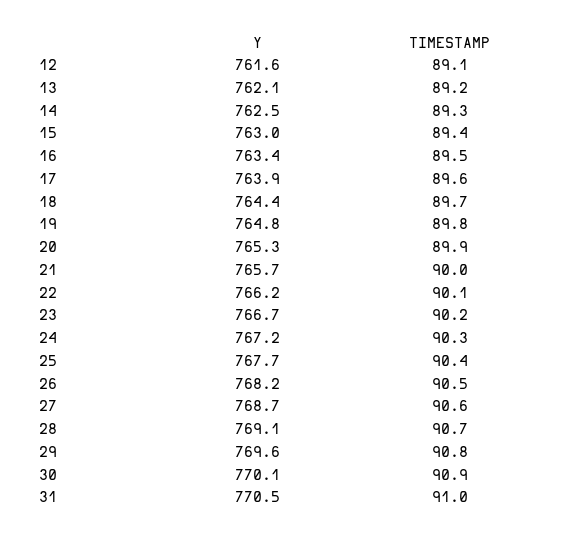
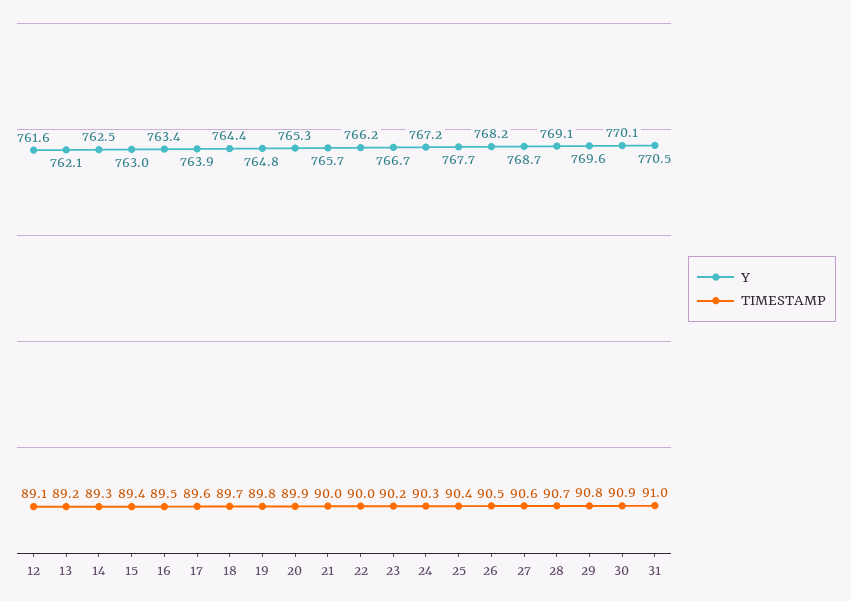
  {
    "Y": {
      "12": 761.6,
      "13": 762.1,
      "14": 762.5,
      "15": 763,
      "16": 763.4,
      "17": 763.9,
      "18": 764.4,
      "19": 764.8,
      "20": 765.3,
      "21": 765.7,
      "22": 766.2,
      "23": 766.7,
      "24": 767.2,
      "25": 767.7,
      "26": 768.2,
      "27": 768.7,
      "28": 769.1,
      "29": 769.6,
      "30": 770.1,
      "31": 770.5
    },
    "TIMESTAMP": {
      "12": 89.1,
      "13": 89.2,
      "14": 89.3,
      "15": 89.4,
      "16": 89.5,
      "17": 89.6,
      "18": 89.7,
      "19": 89.8,
      "20": 89.9,
      "21": 90,
-     "22": 90.1,
+     "22": 90,
      "23": 90.2,
      "24": 90.3,
      "25": 90.4,
      "26": 90.5,
      "27": 90.6,
      "28": 90.7,
      "29": 90.8,
      "30": 90.9,
      "31": 91
    }
  }

